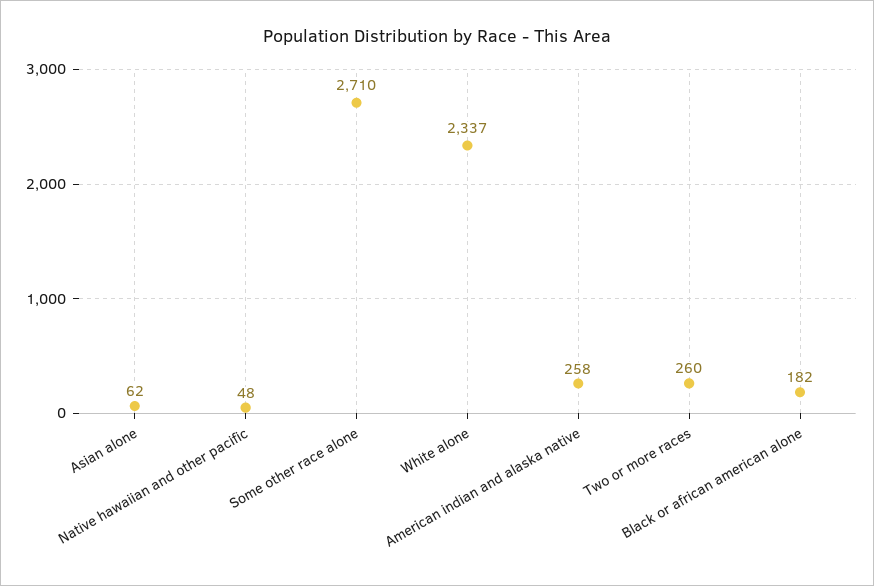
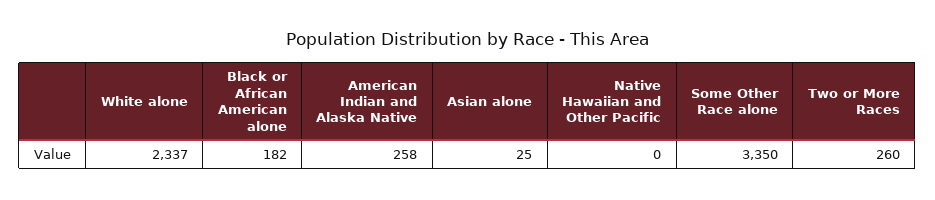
  {
-   "Asian alone": 62,
+   "Asian alone": 25,
-   "Native hawaiian and other pacific": 48,
+   "Native hawaiian and other pacific": 0,
-   "Some other race alone": 2710,
+   "Some other race alone": 3350,
    "White alone": 2337,
    "American indian and alaska native": 258,
    "Two or more races": 260,
    "Black or african american alone": 182
  }

